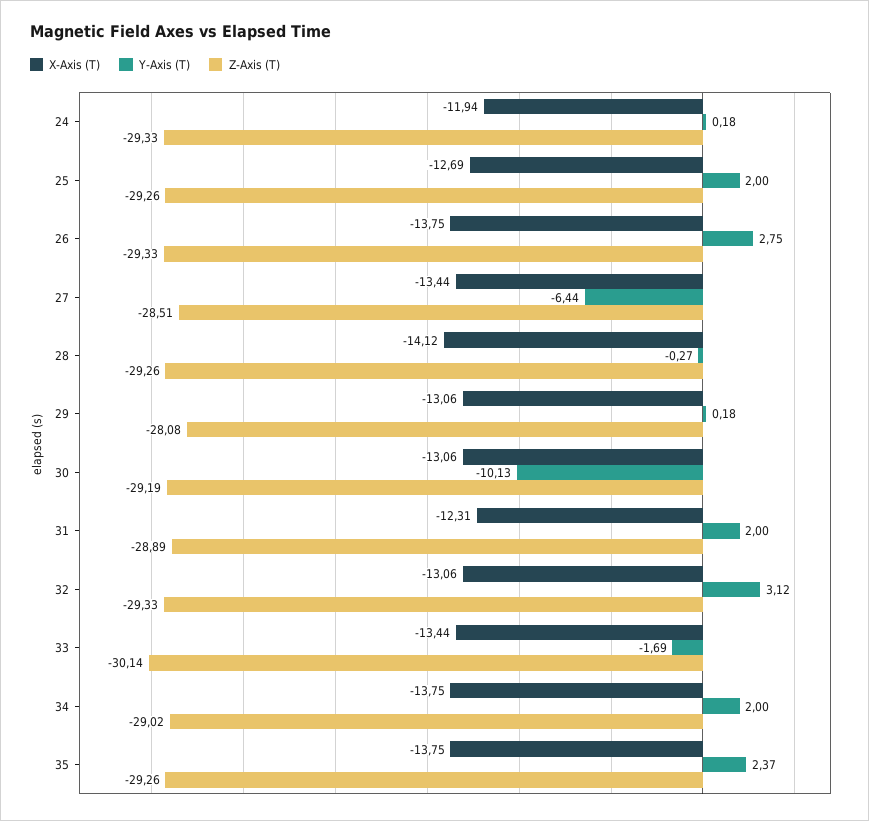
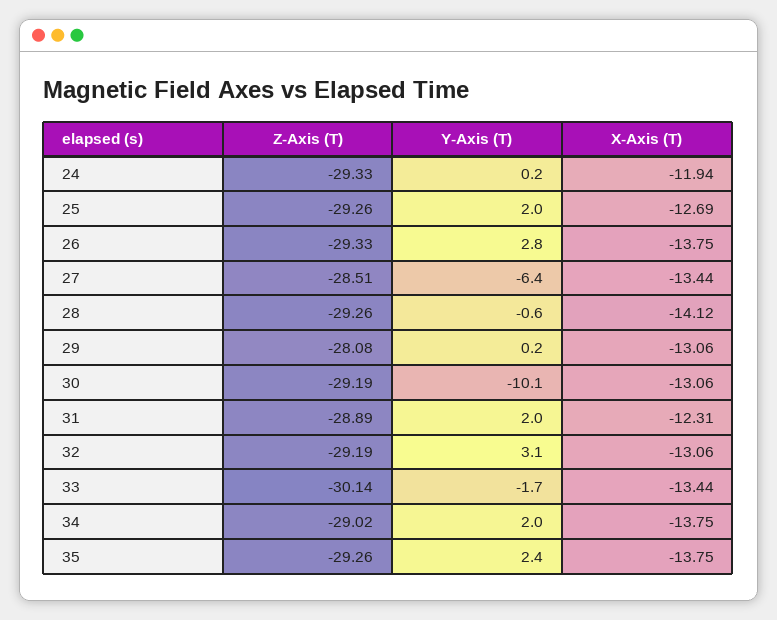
  {
    "X-Axis (T)": {
      "24": -11.94,
      "25": -12.69,
      "26": -13.75,
      "27": -13.44,
      "28": -14.12,
      "29": -13.06,
      "30": -13.06,
      "31": -12.31,
      "32": -13.06,
      "33": -13.44,
      "34": -13.75,
      "35": -13.75
    },
    "Y-Axis (T)": {
      "24": 0.18,
      "25": 2,
      "26": 2.75,
      "27": -6.44,
-     "28": -0.27,
+     "28": -0.6,
      "29": 0.18,
      "30": -10.13,
      "31": 2,
      "32": 3.12,
      "33": -1.69,
      "34": 2,
      "35": 2.37
    },
    "Z-Axis (T)": {
      "24": -29.33,
      "25": -29.26,
      "26": -29.33,
      "27": -28.51,
      "28": -29.26,
      "29": -28.08,
      "30": -29.19,
      "31": -28.89,
-     "32": -29.33,
+     "32": -29.19,
      "33": -30.14,
      "34": -29.02,
      "35": -29.26
    }
  }

